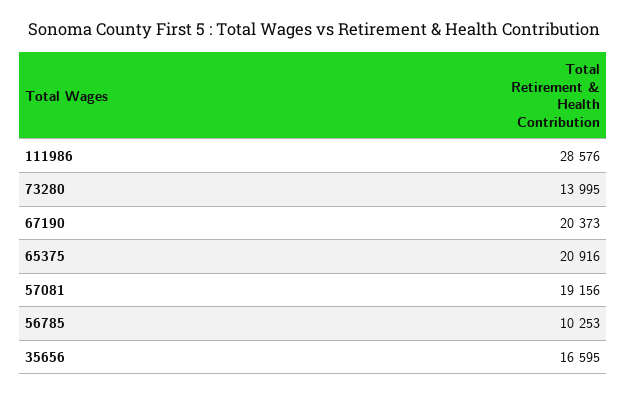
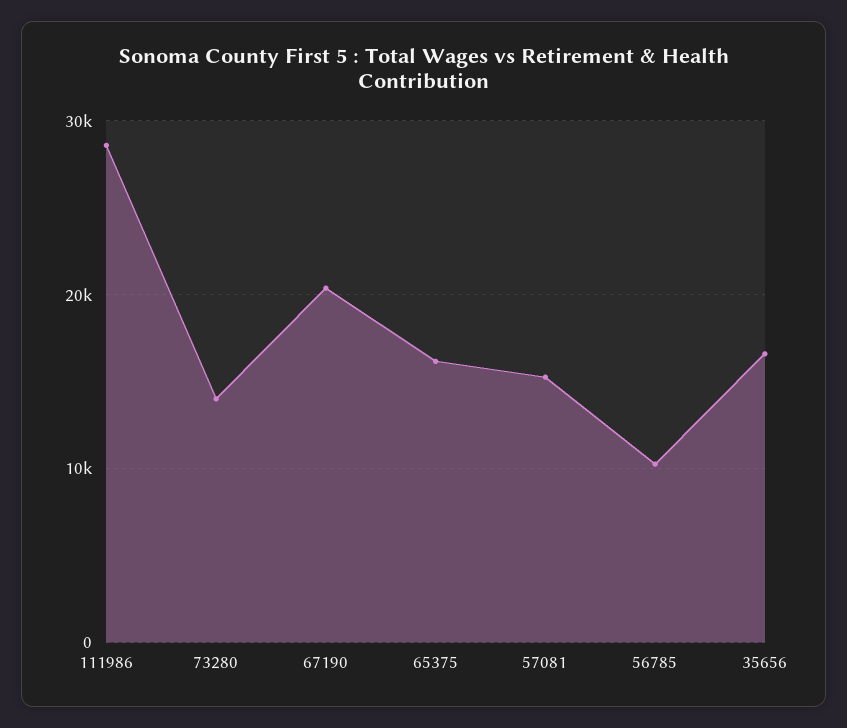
  {
    "111986": 28576,
    "73280": 13995,
    "67190": 20373,
-   "65375": 20916,
+   "65375": 16000,
-   "57081": 19156,
+   "57081": 15000,
    "56785": 10253,
    "35656": 16595
  }

